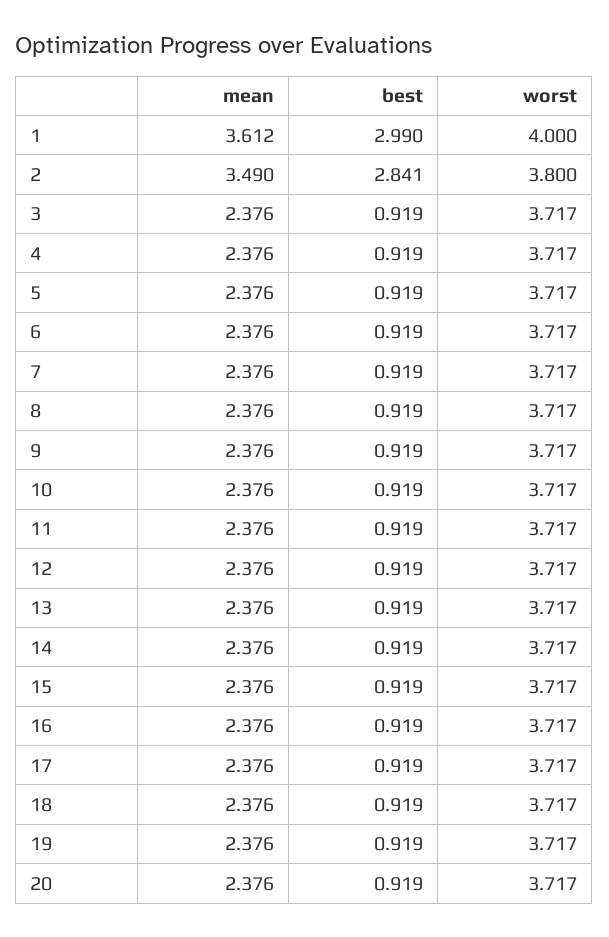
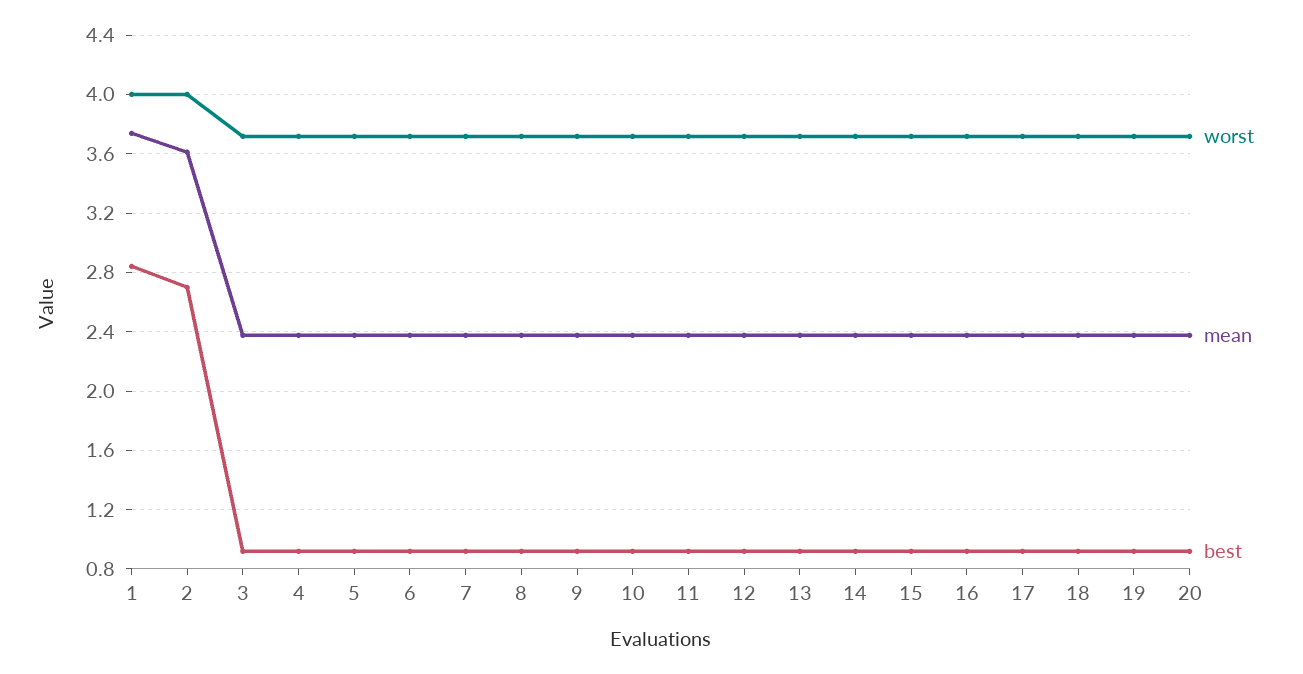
  {
    "mean": {
-     "1": 3.612,
+     "1": 3.75,
-     "2": 3.49,
+     "2": 3.6,
      "3": 2.376,
      "4": 2.376,
      "5": 2.376,
      "6": 2.376,
      "7": 2.376,
      "8": 2.376,
      "9": 2.376,
      "10": 2.376,
      "11": 2.376,
      "12": 2.376,
      "13": 2.376,
      "14": 2.376,
      "15": 2.376,
      "16": 2.376,
      "17": 2.376,
      "18": 2.376,
      "19": 2.376,
      "20": 2.376
    },
    "best": {
-     "1": 2.99,
+     "1": 2.85,
-     "2": 2.841,
+     "2": 2.7,
      "3": 0.919,
      "4": 0.919,
      "5": 0.919,
      "6": 0.919,
      "7": 0.919,
      "8": 0.919,
      "9": 0.919,
      "10": 0.919,
      "11": 0.919,
      "12": 0.919,
      "13": 0.919,
      "14": 0.919,
      "15": 0.919,
      "16": 0.919,
      "17": 0.919,
      "18": 0.919,
      "19": 0.919,
      "20": 0.919
    },
    "worst": {
      "1": 4,
-     "2": 3.8,
+     "2": 4,
      "3": 3.717,
      "4": 3.717,
      "5": 3.717,
      "6": 3.717,
      "7": 3.717,
      "8": 3.717,
      "9": 3.717,
      "10": 3.717,
      "11": 3.717,
      "12": 3.717,
      "13": 3.717,
      "14": 3.717,
      "15": 3.717,
      "16": 3.717,
      "17": 3.717,
      "18": 3.717,
      "19": 3.717,
      "20": 3.717
    }
  }

